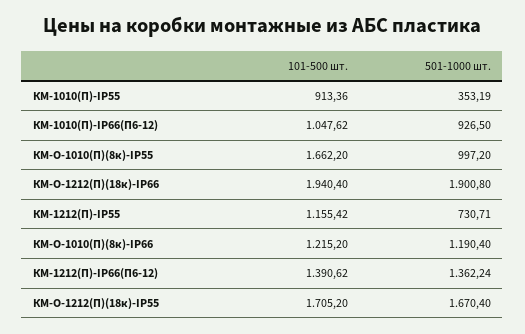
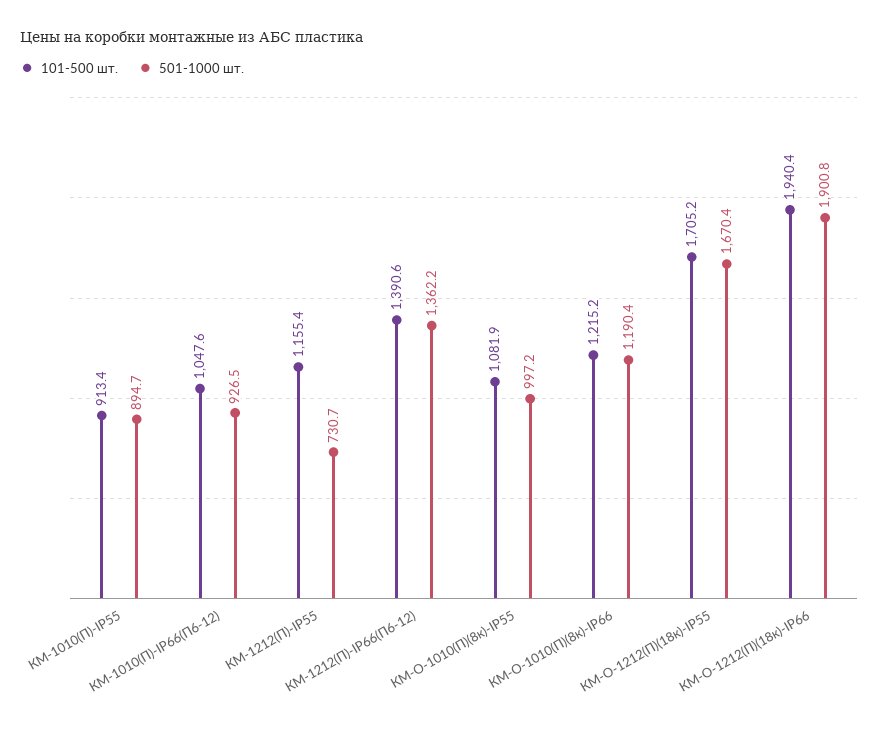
  {
    "101-500 шт.": {
      "КМ-1010(П)-IP55": 913.36,
      "КМ-1010(П)-IP66(П6-12)": 1047.62,
-     "КМ-О-1010(П)(8к)-IP55": 1662.2,
+     "КМ-О-1010(П)(8к)-IP55": 1081.9,
      "КМ-О-1212(П)(18к)-IP66": 1940.4,
      "КМ-1212(П)-IP55": 1155.42,
      "КМ-О-1010(П)(8к)-IP66": 1215.2,
      "КМ-1212(П)-IP66(П6-12)": 1390.62,
      "КМ-О-1212(П)(18к)-IP55": 1705.2
    },
    "501-1000 шт.": {
-     "КМ-1010(П)-IP55": 353.19,
+     "КМ-1010(П)-IP55": 894.7,
      "КМ-1010(П)-IP66(П6-12)": 926.5,
      "КМ-О-1010(П)(8к)-IP55": 997.2,
      "КМ-О-1212(П)(18к)-IP66": 1900.8,
      "КМ-1212(П)-IP55": 730.71,
      "КМ-О-1010(П)(8к)-IP66": 1190.4,
      "КМ-1212(П)-IP66(П6-12)": 1362.24,
      "КМ-О-1212(П)(18к)-IP55": 1670.4
    }
  }

